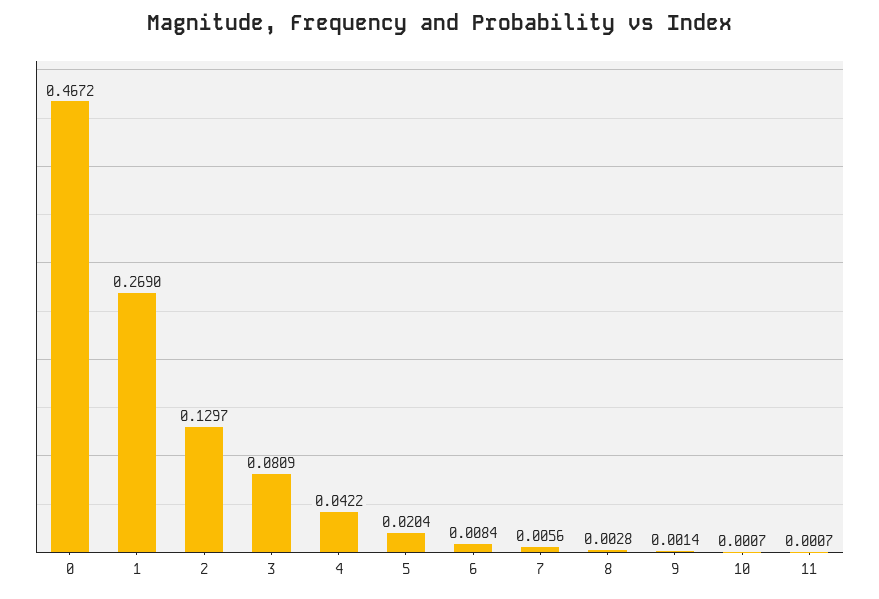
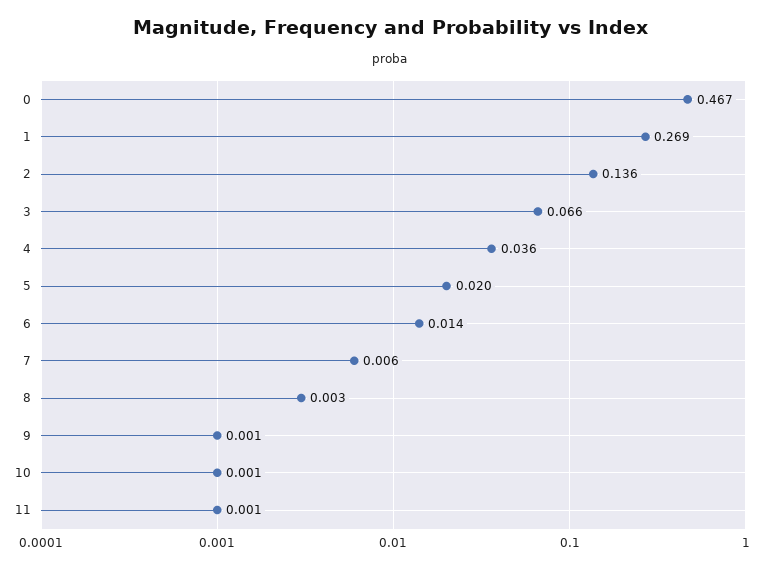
  {
    "0": 0.4672,
    "1": 0.269,
-   "2": 0.1297,
+   "2": 0.136,
-   "3": 0.0809,
+   "3": 0.066,
-   "4": 0.0422,
+   "4": 0.036,
    "5": 0.0204,
-   "6": 0.0084,
+   "6": 0.014,
    "7": 0.0056,
    "8": 0.0028,
    "9": 0.0014,
    "10": 0.0007,
    "11": 0.0007
  }

